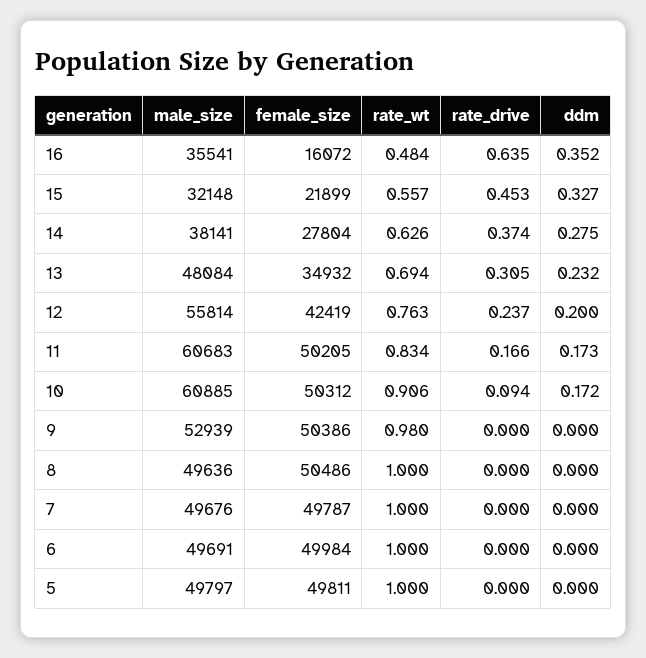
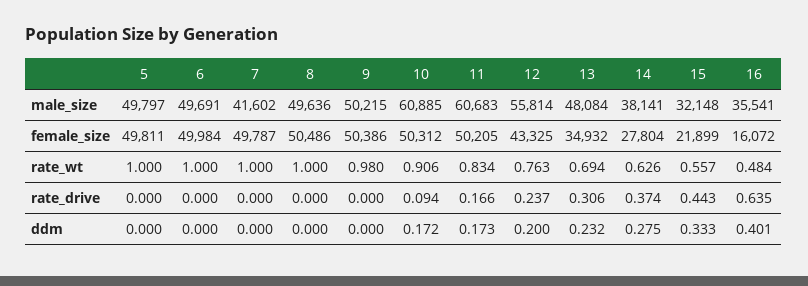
  {
    "male_size": {
      "16": 35541,
      "15": 32148,
      "14": 38141,
      "13": 48084,
      "12": 55814,
      "11": 60683,
      "10": 60885,
-     "9": 52939,
+     "9": 50215,
      "8": 49636,
-     "7": 49676,
+     "7": 41602,
      "6": 49691,
      "5": 49797
    },
    "female_size": {
      "16": 16072,
      "15": 21899,
      "14": 27804,
      "13": 34932,
-     "12": 42419,
+     "12": 43325,
      "11": 50205,
      "10": 50312,
      "9": 50386,
      "8": 50486,
      "7": 49787,
      "6": 49984,
      "5": 49811
    },
    "rate_wt": {
      "16": 0.484,
      "15": 0.557,
      "14": 0.626,
      "13": 0.694,
      "12": 0.763,
      "11": 0.834,
      "10": 0.906,
      "9": 0.98,
      "8": 1,
      "7": 1,
      "6": 1,
      "5": 1
    },
    "rate_drive": {
      "16": 0.635,
-     "15": 0.453,
+     "15": 0.443,
      "14": 0.374,
-     "13": 0.305,
+     "13": 0.306,
      "12": 0.237,
      "11": 0.166,
      "10": 0.094,
      "9": 0,
      "8": 0,
      "7": 0,
      "6": 0,
      "5": 0
    },
    "ddm": {
-     "16": 0.352,
+     "16": 0.401,
-     "15": 0.327,
+     "15": 0.333,
      "14": 0.275,
      "13": 0.232,
      "12": 0.2,
      "11": 0.173,
      "10": 0.172,
      "9": 0,
      "8": 0,
      "7": 0,
      "6": 0,
      "5": 0
    }
  }

